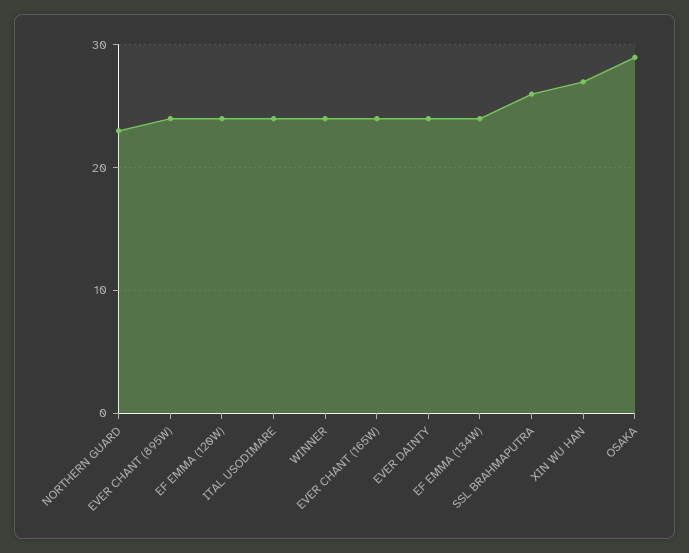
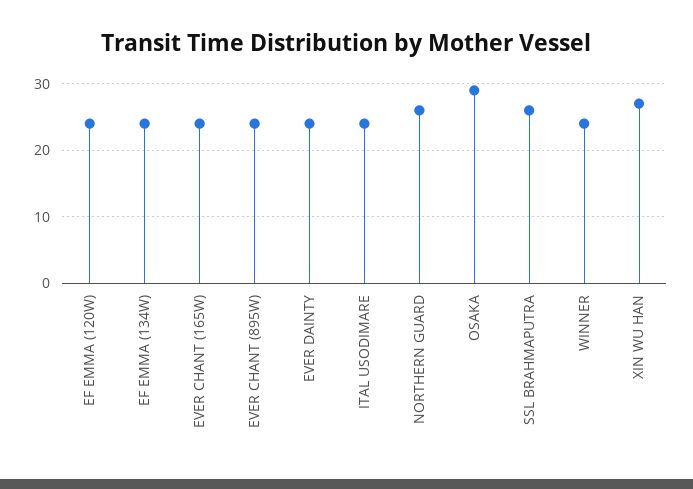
  {
-   "NORTHERN GUARD": 23,
+   "NORTHERN GUARD": 26,
    "EVER CHANT (895W)": 24,
    "EF EMMA (120W)": 24,
    "ITAL USODIMARE": 24,
    "WINNER": 24,
    "EVER CHANT (165W)": 24,
    "EVER DAINTY": 24,
    "EF EMMA (134W)": 24,
    "SSL BRAHMAPUTRA": 26,
    "XIN WU HAN": 27,
    "OSAKA": 29
  }

